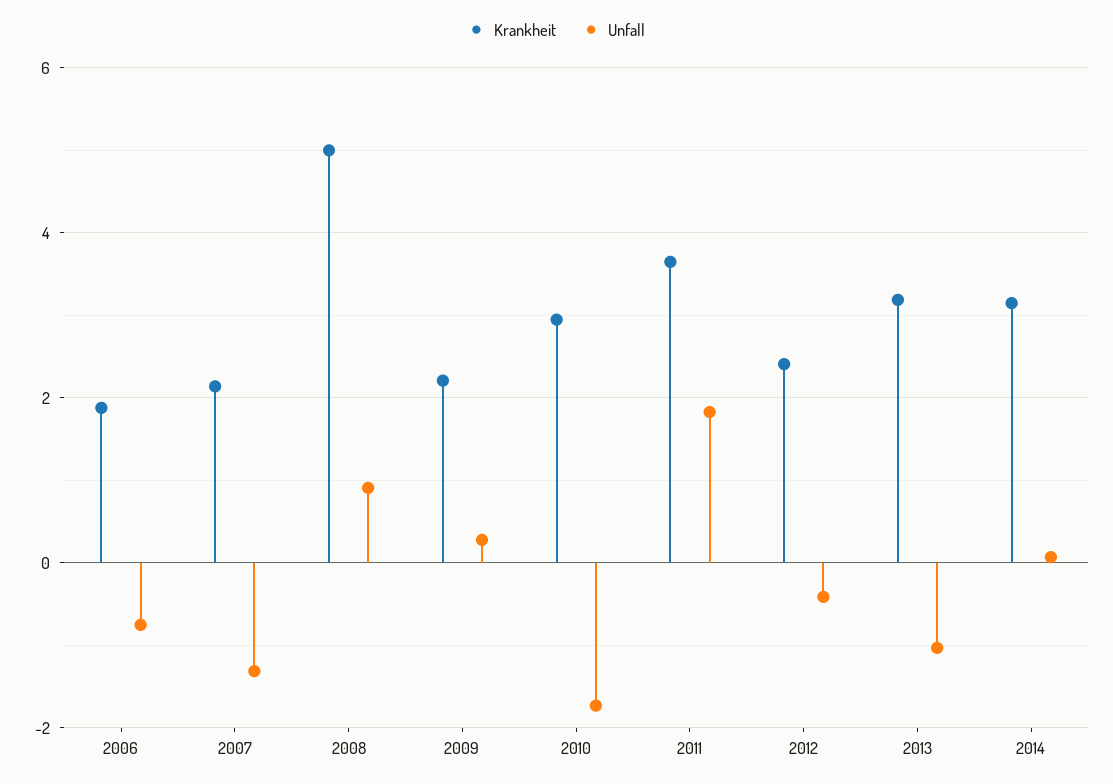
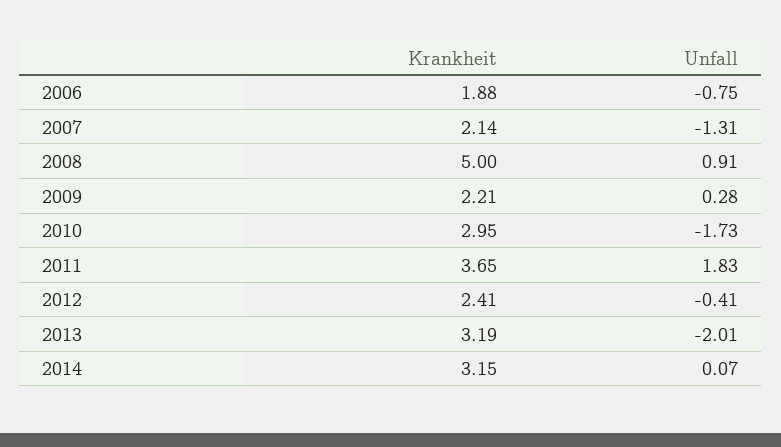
  {
    "Krankheit": {
      "2006": 1.88,
      "2007": 2.14,
      "2008": 5,
      "2009": 2.21,
      "2010": 2.95,
      "2011": 3.65,
      "2012": 2.41,
      "2013": 3.19,
      "2014": 3.15
    },
    "Unfall": {
      "2006": -0.75,
      "2007": -1.31,
      "2008": 0.91,
      "2009": 0.28,
      "2010": -1.73,
      "2011": 1.83,
      "2012": -0.41,
-     "2013": -1,
+     "2013": -2.01,
      "2014": 0.07
    }
  }

